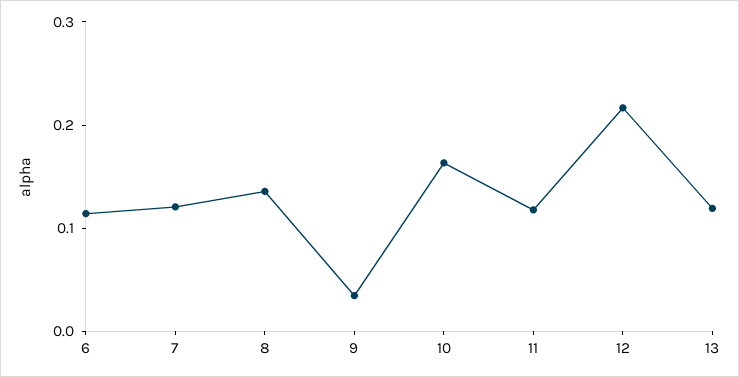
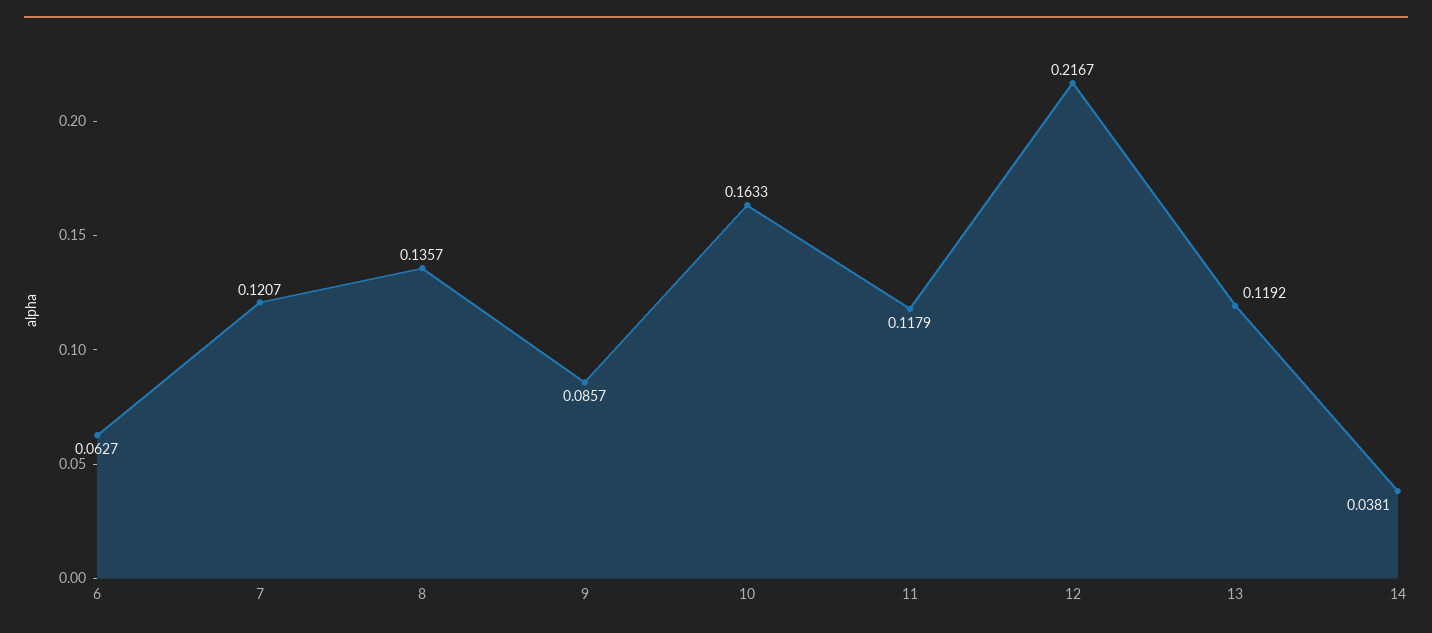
  {
-   "6": 0.12,
+   "6": 0.0627,
    "7": 0.1207,
    "8": 0.1357,
-   "9": 0.04,
+   "9": 0.0857,
    "10": 0.1633,
    "11": 0.1179,
    "12": 0.2167,
-   "13": 0.1192
+   "13": 0.1192,
+   "14": 0.0381
  }

